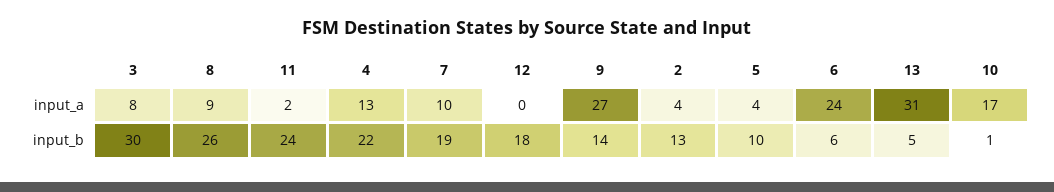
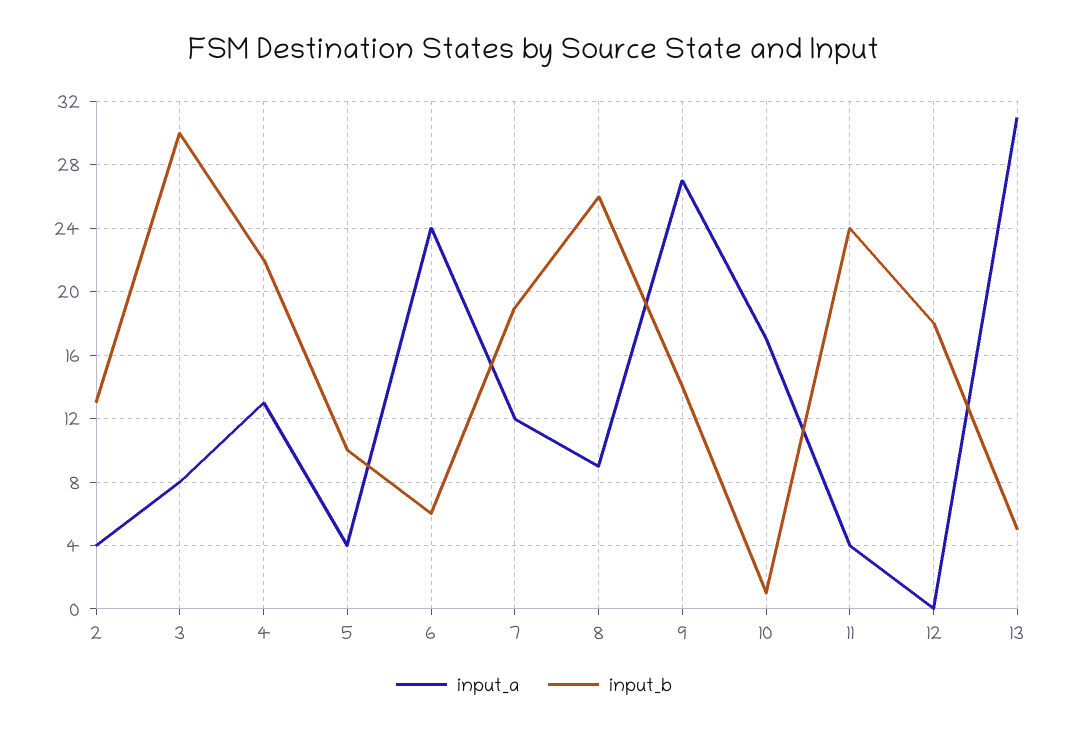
  {
    "input_a": {
      "3": 8,
      "8": 9,
-     "11": 2,
+     "11": 4,
      "4": 13,
-     "7": 10,
+     "7": 12,
      "12": 0,
      "9": 27,
      "2": 4,
      "5": 4,
      "6": 24,
      "13": 31,
      "10": 17
    },
    "input_b": {
      "3": 30,
      "8": 26,
      "11": 24,
      "4": 22,
      "7": 19,
      "12": 18,
      "9": 14,
      "2": 13,
      "5": 10,
      "6": 6,
      "13": 5,
      "10": 1
    }
  }

